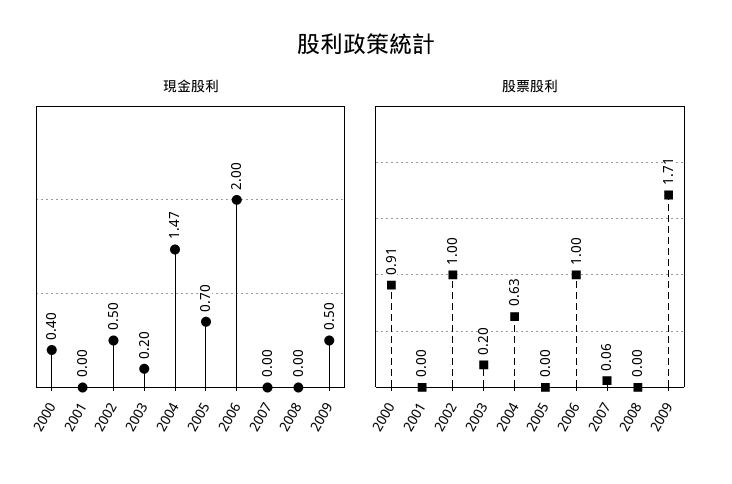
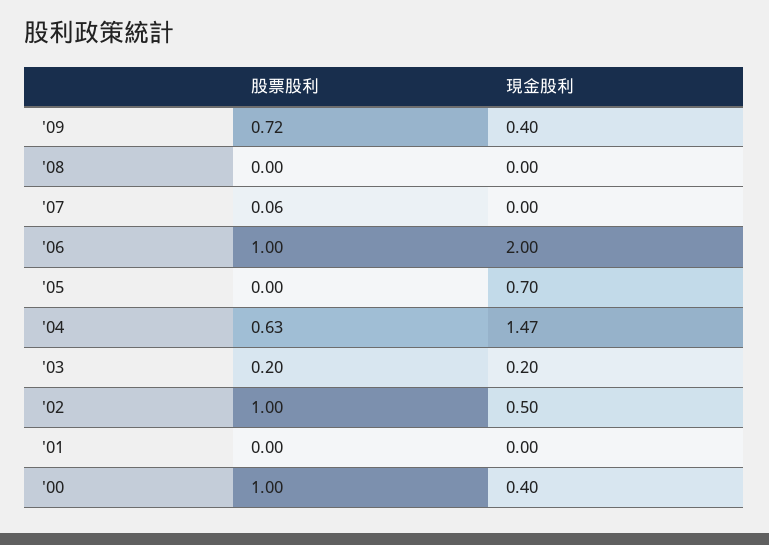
  {
    "現金股利": {
      "2000": 0.4,
      "2001": 0,
      "2002": 0.5,
      "2003": 0.2,
      "2004": 1.47,
      "2005": 0.7,
      "2006": 2,
      "2007": 0,
      "2008": 0,
-     "2009": 0.5
+     "2009": 0.4
    },
    "股票股利": {
-     "2000": 0.91,
+     "2000": 1,
      "2001": 0,
      "2002": 1,
      "2003": 0.2,
      "2004": 0.63,
      "2005": 0,
      "2006": 1,
      "2007": 0.06,
      "2008": 0,
-     "2009": 1.71
+     "2009": 0.72
    }
  }

